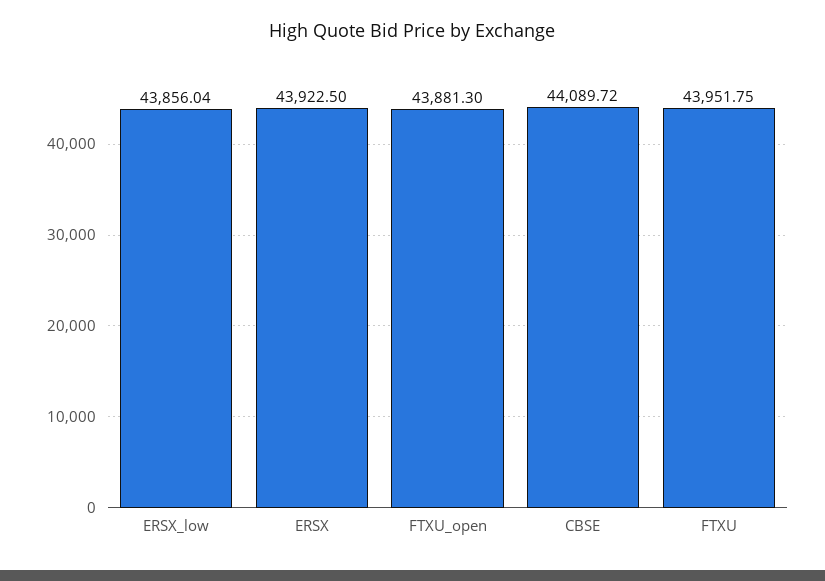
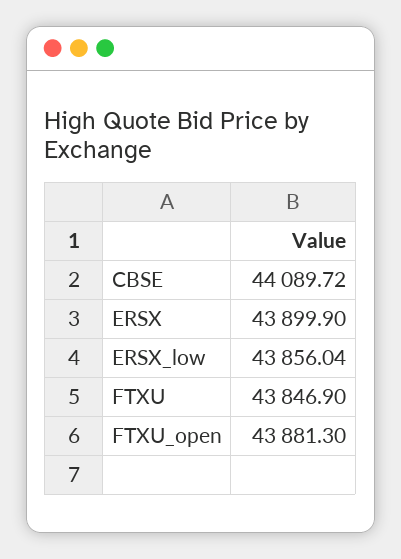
  {
    "ERSX_low": 43856.04,
-   "ERSX": 43922.5,
+   "ERSX": 43899.9,
    "FTXU_open": 43881.3,
    "CBSE": 44089.72,
-   "FTXU": 43951.75
+   "FTXU": 43846.9
  }

